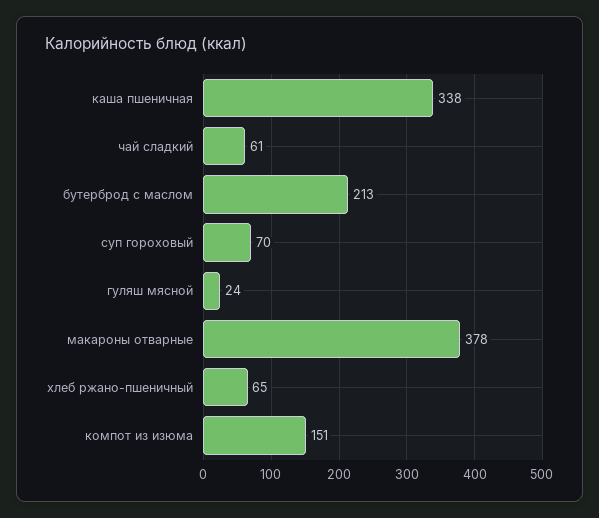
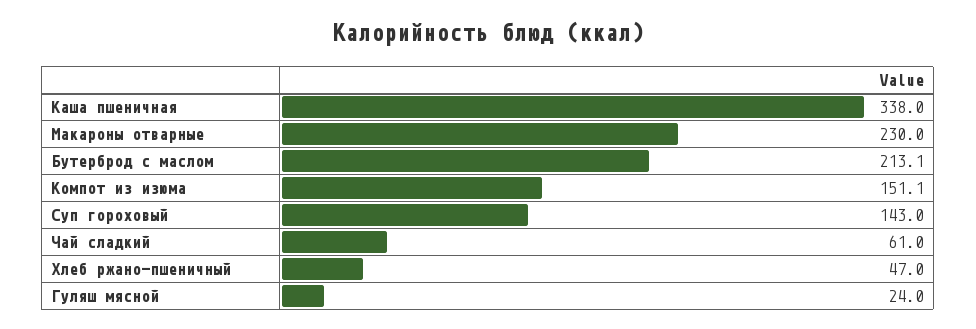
  {
    "каша пшеничная": 338,
    "чай сладкий": 61,
    "бутерброд с маслом": 213.1,
-   "суп гороховый": 70,
+   "суп гороховый": 143,
    "гуляш мясной": 24,
-   "макароны отварные": 378,
+   "макароны отварные": 230,
-   "хлеб ржано-пшеничный": 65,
+   "хлеб ржано-пшеничный": 47,
    "компот из изюма": 151.1
  }

